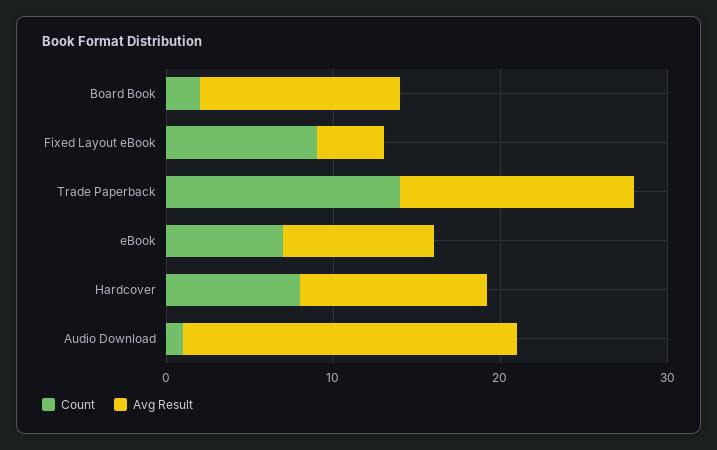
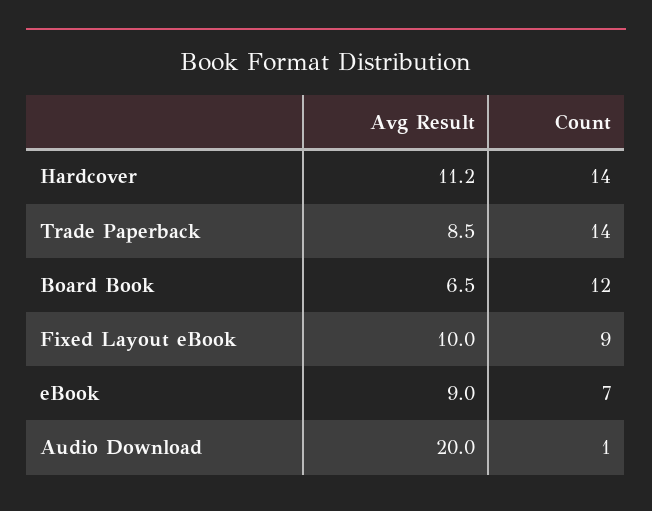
  {
    "Count": {
-     "Board Book": 2,
+     "Board Book": 12,
      "Fixed Layout eBook": 9,
      "Trade Paperback": 14,
      "eBook": 7,
-     "Hardcover": 8,
+     "Hardcover": 14,
      "Audio Download": 1
    },
    "Avg Result": {
-     "Board Book": 12,
+     "Board Book": 6.5,
-     "Fixed Layout eBook": 4,
+     "Fixed Layout eBook": 10,
-     "Trade Paperback": 14,
+     "Trade Paperback": 8.5,
      "eBook": 9,
      "Hardcover": 11.2,
      "Audio Download": 20
    }
  }

